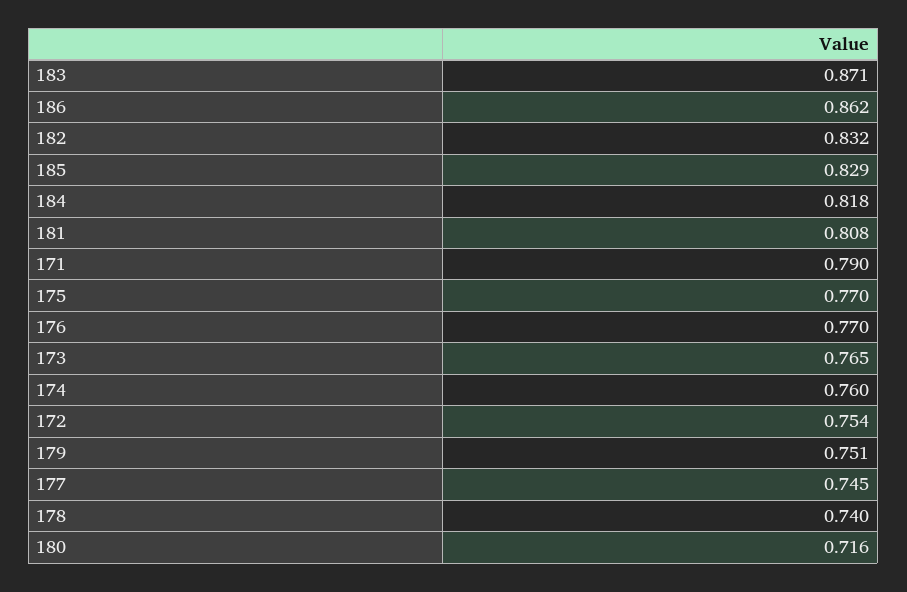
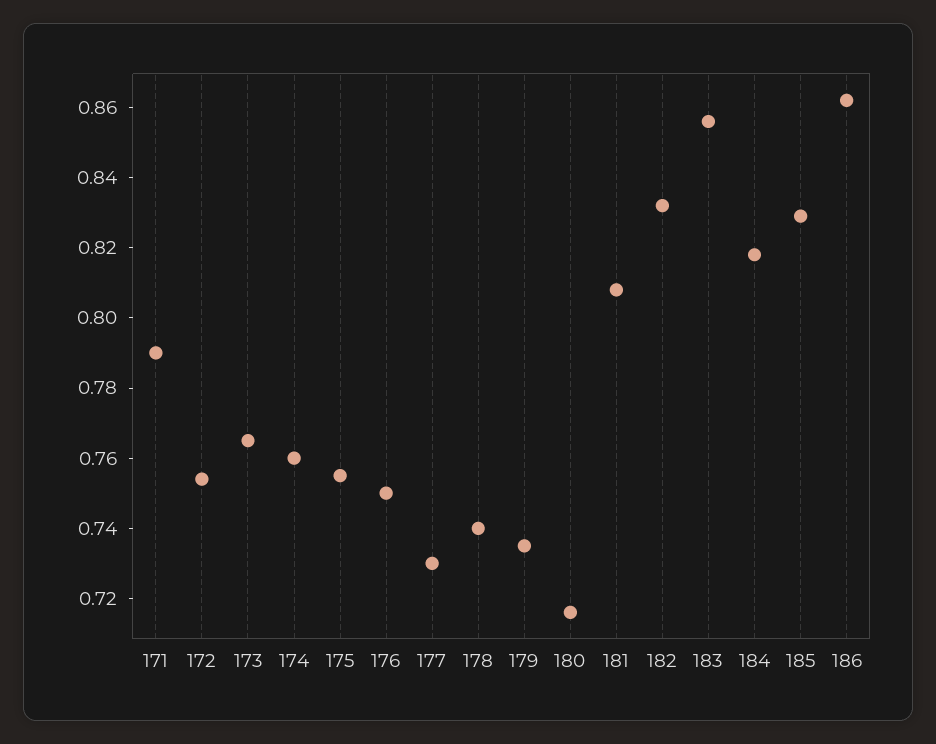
  {
-   "183": 0.871,
+   "183": 0.855,
    "186": 0.862,
    "182": 0.832,
    "185": 0.829,
    "184": 0.818,
    "181": 0.808,
    "171": 0.79,
-   "175": 0.77,
+   "175": 0.755,
-   "176": 0.77,
+   "176": 0.75,
    "173": 0.765,
    "174": 0.76,
    "172": 0.754,
-   "179": 0.751,
+   "179": 0.735,
-   "177": 0.745,
+   "177": 0.73,
    "178": 0.74,
    "180": 0.716
  }

